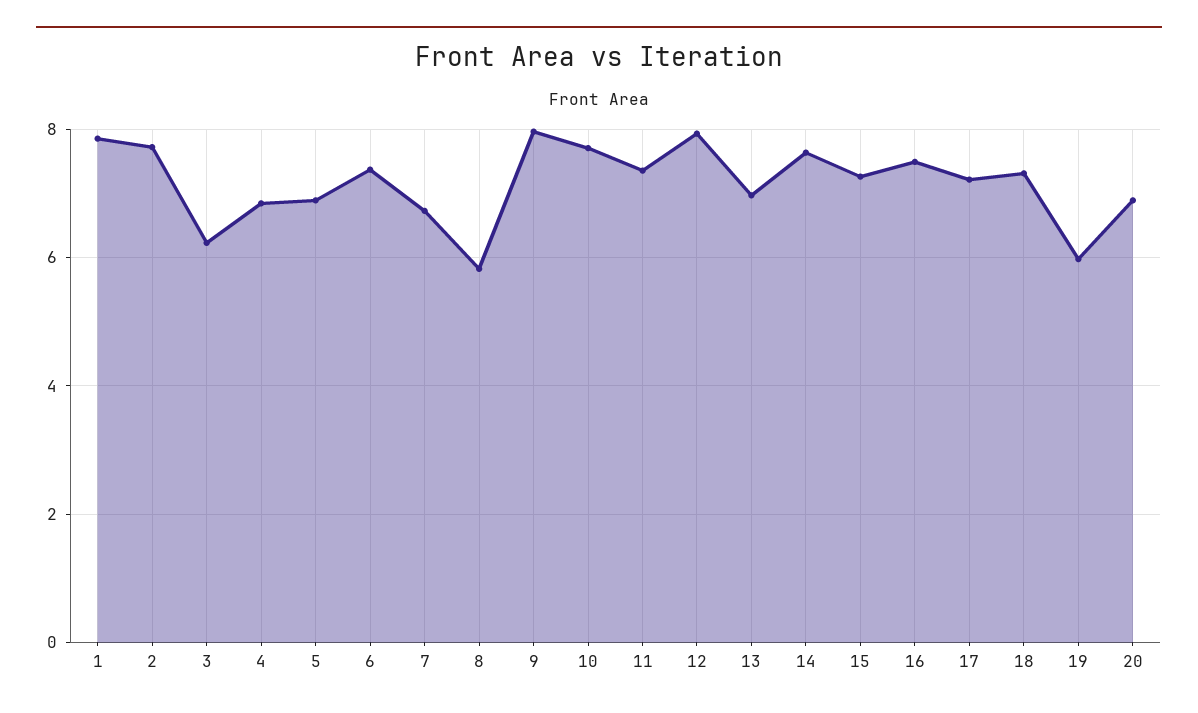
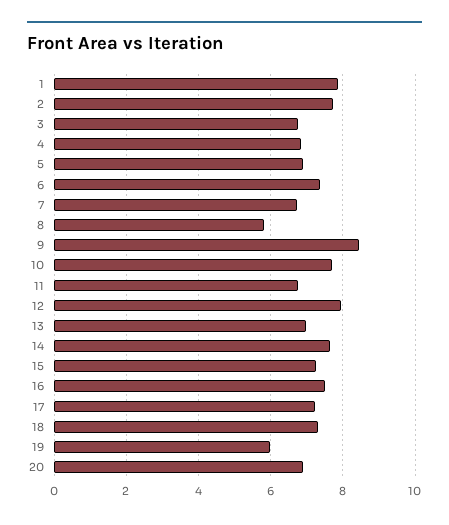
  {
    "1": 7.8,
    "2": 7.8,
-   "3": 6.2,
+   "3": 6.8,
    "4": 6.8,
    "5": 6.8,
    "6": 7.4,
    "7": 6.8,
    "8": 5.8,
-   "9": 8,
+   "9": 8.4,
    "10": 7.8,
-   "11": 7.4,
+   "11": 6.8,
    "12": 8,
    "13": 7,
    "14": 7.6,
    "15": 7.2,
    "16": 7.4,
    "17": 7.2,
    "18": 7.4,
    "19": 6,
    "20": 6.8
  }

